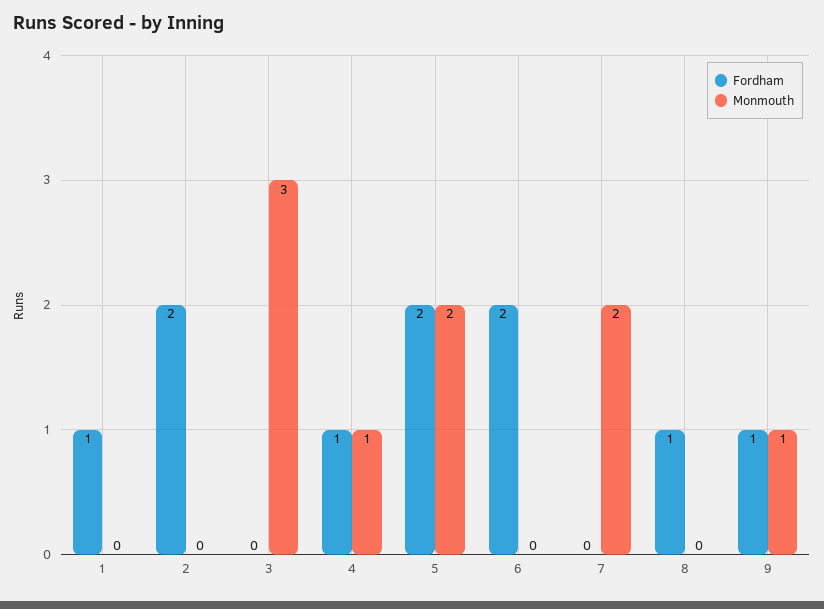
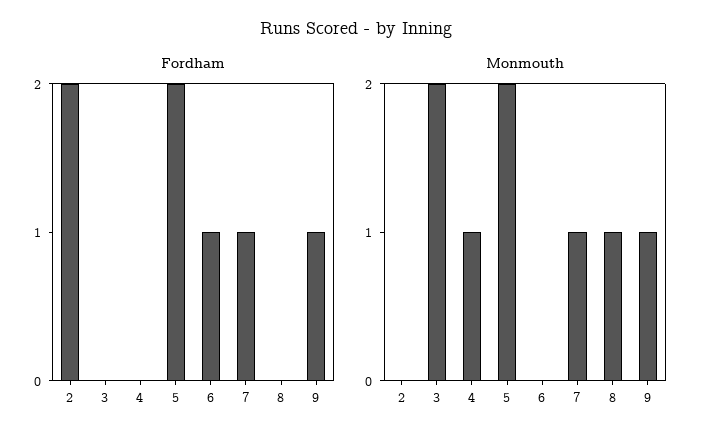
  {
    "Fordham": {
-     "1": 1,
      "2": 2,
      "3": 0,
-     "4": 1,
+     "4": 0,
      "5": 2,
-     "6": 2,
+     "6": 1,
-     "7": 0,
+     "7": 1,
-     "8": 1,
+     "8": 0,
      "9": 1
    },
    "Monmouth": {
-     "1": 0,
      "2": 0,
-     "3": 3,
+     "3": 2,
      "4": 1,
      "5": 2,
      "6": 0,
-     "7": 2,
+     "7": 1,
-     "8": 0,
+     "8": 1,
      "9": 1
    }
  }

